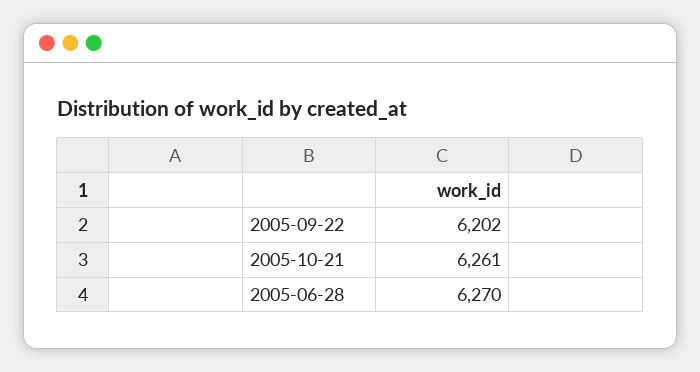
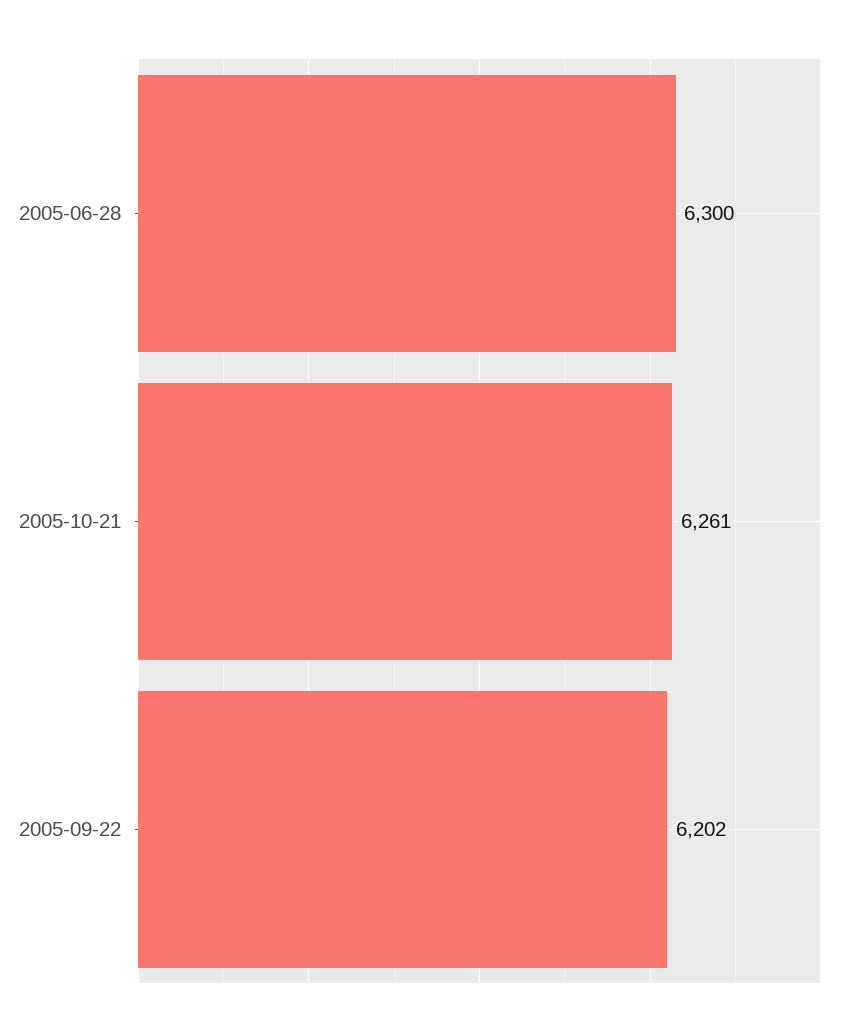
  {
    "2005-09-22": 6202,
    "2005-10-21": 6261,
-   "2005-06-28": 6270
+   "2005-06-28": 6300
  }

